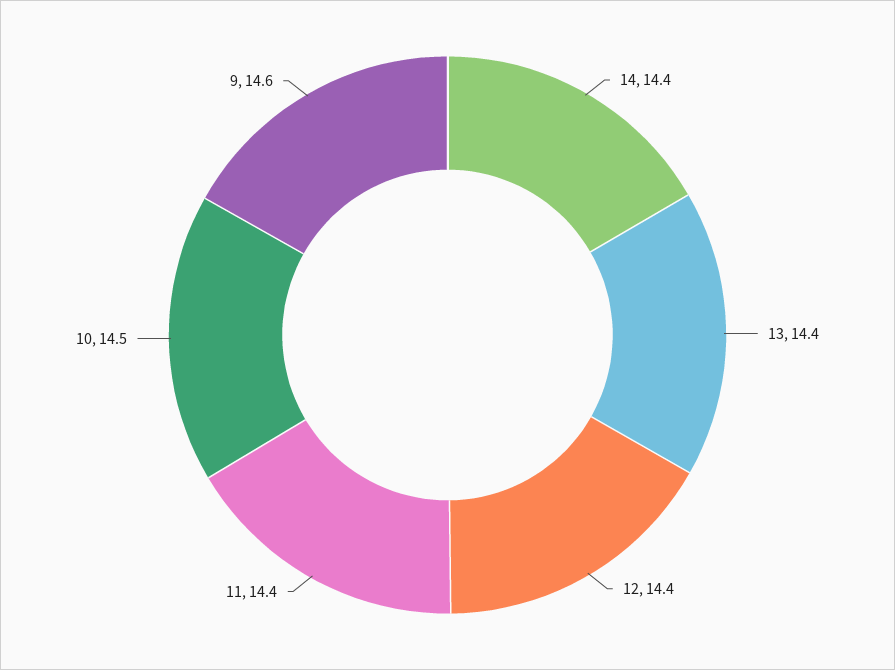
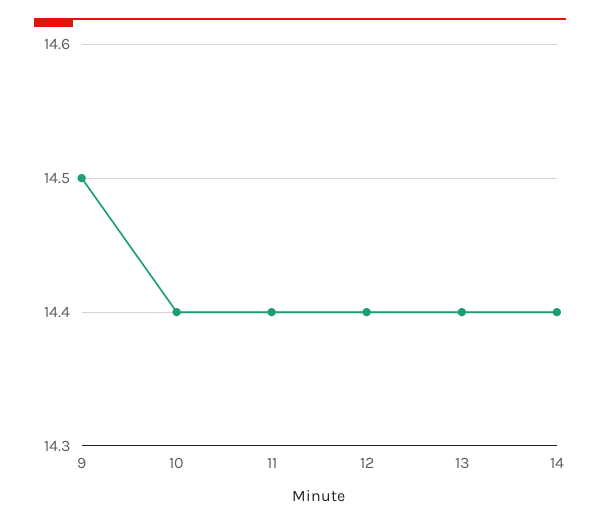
  {
    "14": 14.4,
    "13": 14.4,
    "12": 14.4,
    "11": 14.4,
-   "10": 14.5,
+   "10": 14.4,
-   "9": 14.6
+   "9": 14.5
  }

